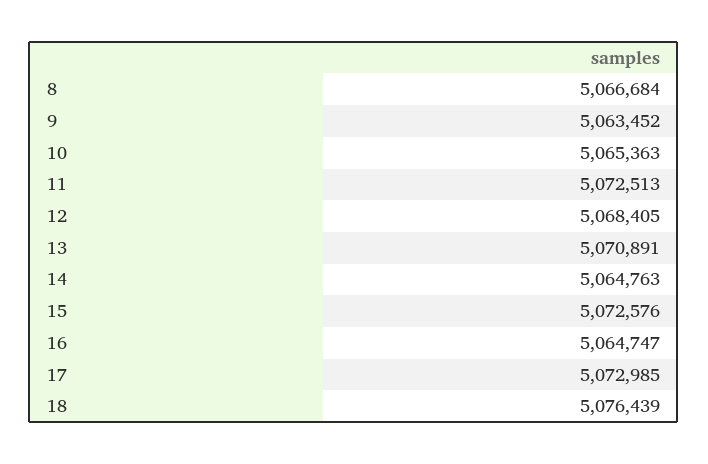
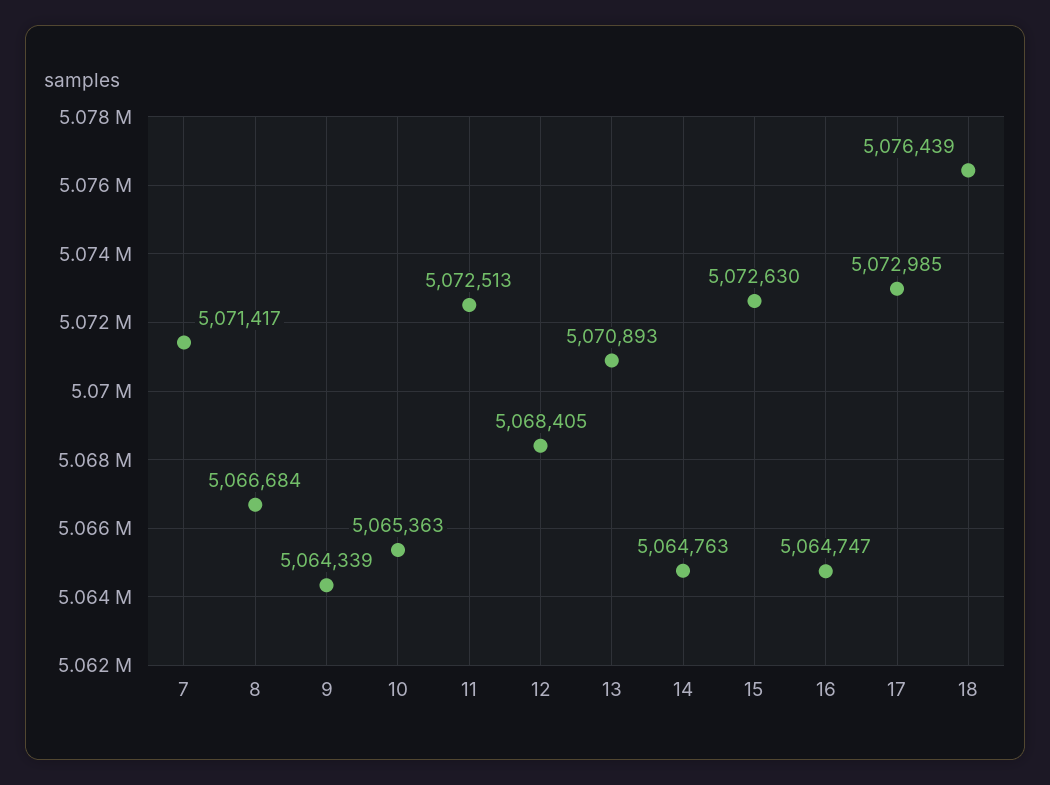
  {
    "8": 5066684,
-   "9": 5063452,
+   "9": 5064339,
    "10": 5065363,
    "11": 5072513,
    "12": 5068405,
-   "13": 5070891,
+   "13": 5070893,
    "14": 5064763,
-   "15": 5072576,
+   "15": 5072630,
    "16": 5064747,
    "17": 5072985,
-   "18": 5076439
+   "18": 5076439,
+   "7": 5071417
  }

